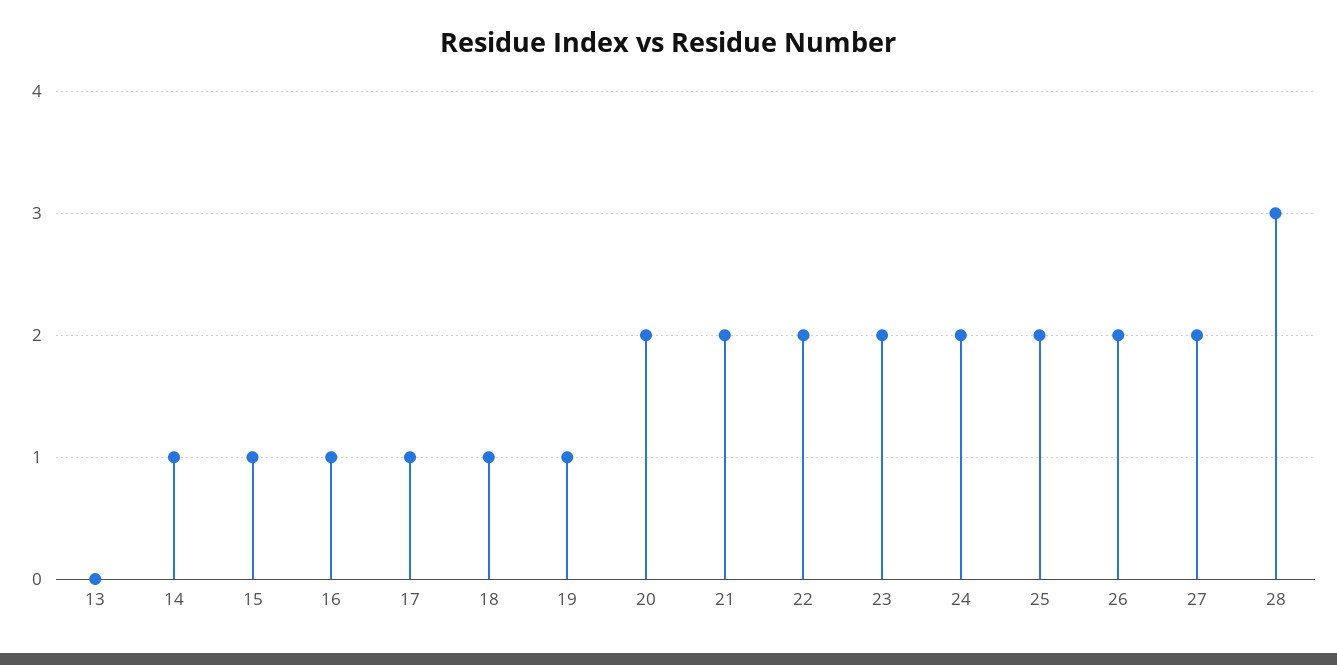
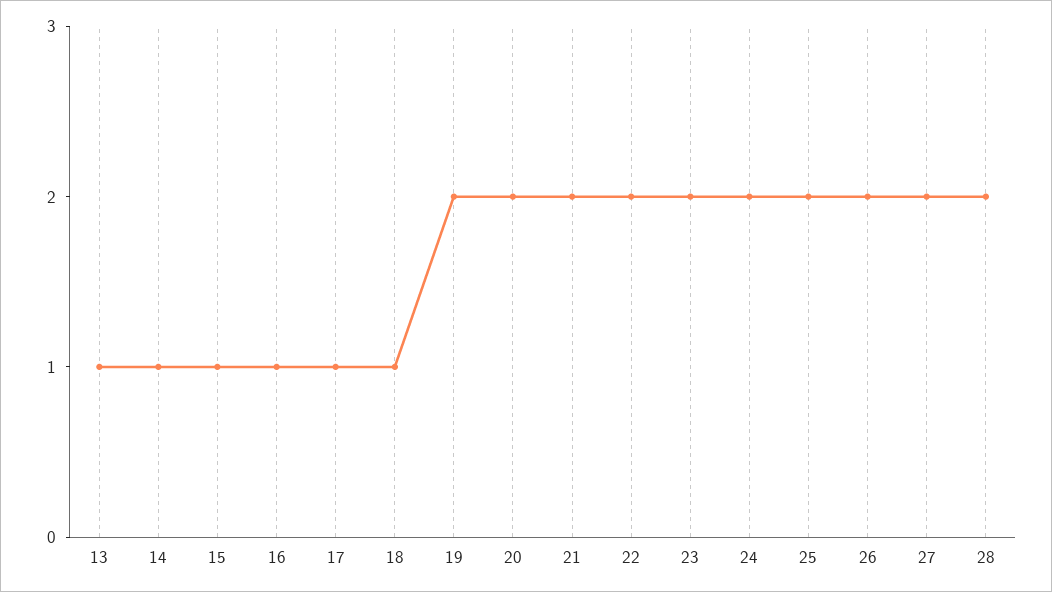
  {
-   "13": 0,
+   "13": 1,
    "14": 1,
    "15": 1,
    "16": 1,
    "17": 1,
    "18": 1,
-   "19": 1,
+   "19": 2,
    "20": 2,
    "21": 2,
    "22": 2,
    "23": 2,
    "24": 2,
    "25": 2,
    "26": 2,
    "27": 2,
-   "28": 3
+   "28": 2
  }

